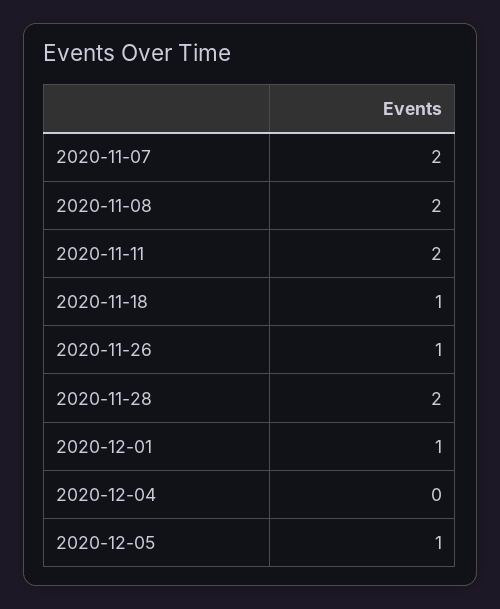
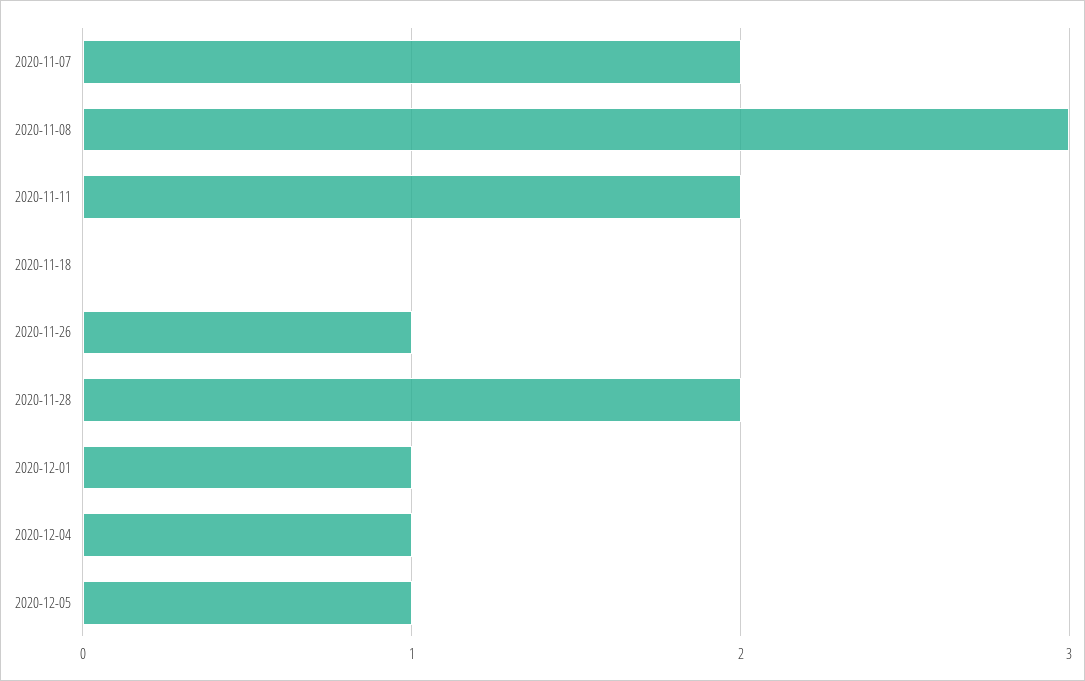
  {
    "2020-11-07": 2,
-   "2020-11-08": 2,
+   "2020-11-08": 3,
    "2020-11-11": 2,
-   "2020-11-18": 1,
+   "2020-11-18": 0,
    "2020-11-26": 1,
    "2020-11-28": 2,
    "2020-12-01": 1,
-   "2020-12-04": 0,
+   "2020-12-04": 1,
    "2020-12-05": 1
  }

